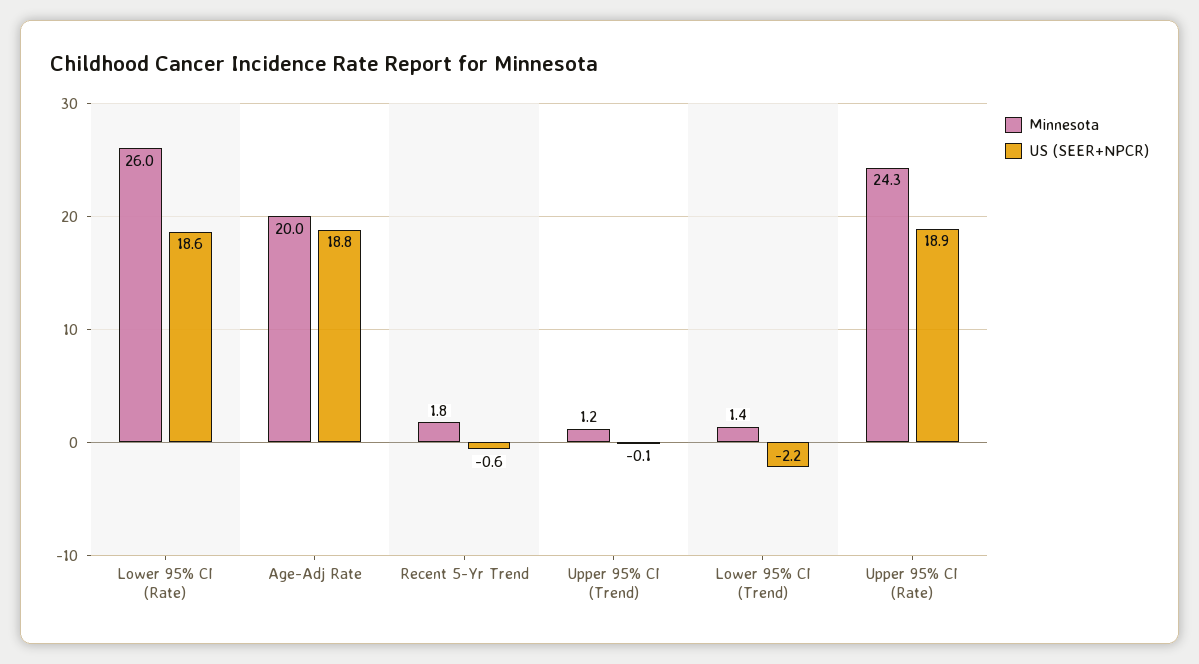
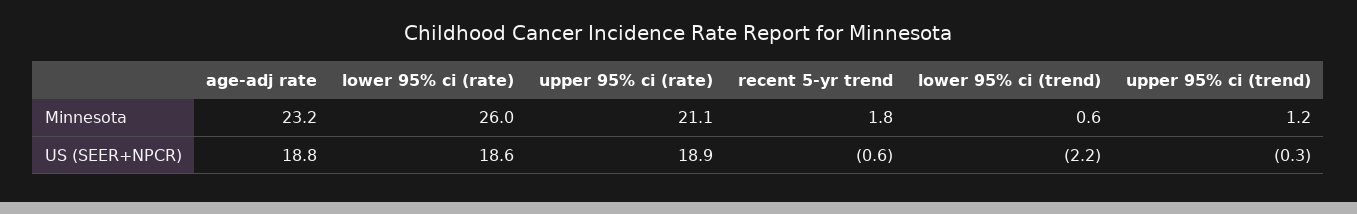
  {
    "Minnesota": {
      "Lower 95% CI (Rate)": 26,
-     "Age-Adj Rate": 20,
+     "Age-Adj Rate": 23.2,
      "Recent 5-Yr Trend": 1.8,
      "Upper 95% CI (Trend)": 1.2,
-     "Lower 95% CI (Trend)": 1.4,
+     "Lower 95% CI (Trend)": 0.6,
-     "Upper 95% CI (Rate)": 24.3
+     "Upper 95% CI (Rate)": 21.1
    },
    "US (SEER+NPCR)": {
      "Lower 95% CI (Rate)": 18.6,
      "Age-Adj Rate": 18.8,
      "Recent 5-Yr Trend": -0.6,
-     "Upper 95% CI (Trend)": -0.1,
+     "Upper 95% CI (Trend)": -0.3,
      "Lower 95% CI (Trend)": -2.2,
      "Upper 95% CI (Rate)": 18.9
    }
  }

